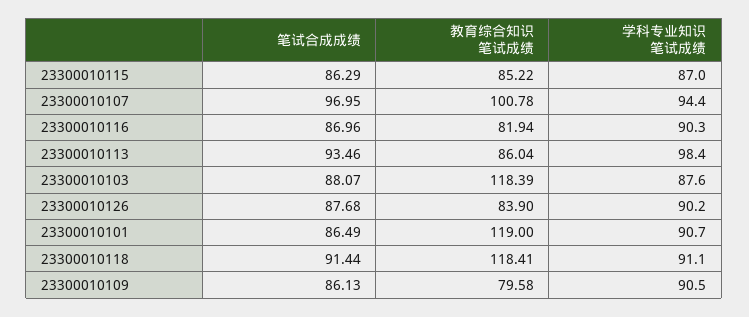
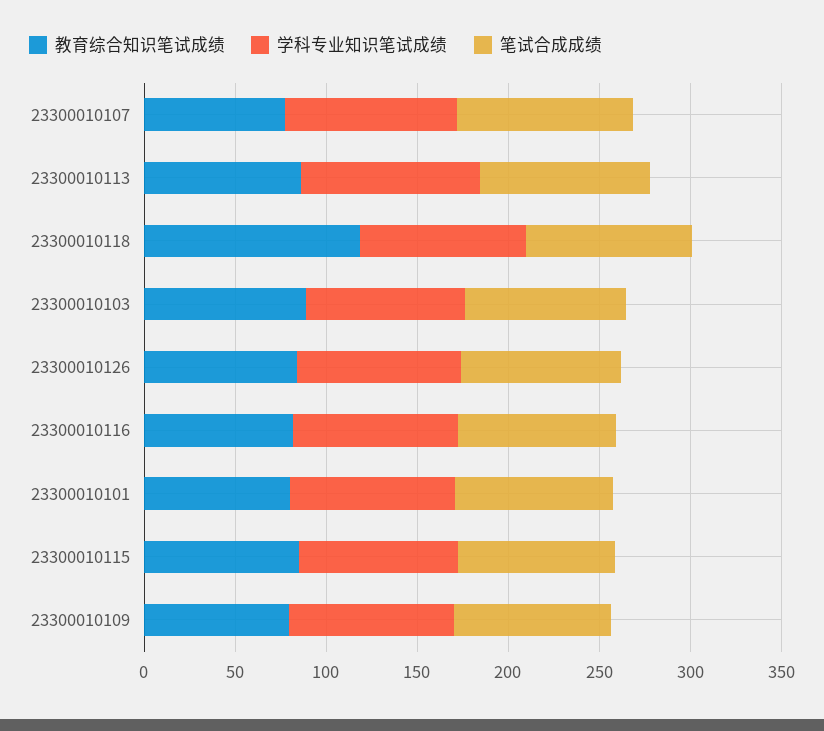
  {
    "笔试合成成绩": {
      "23300010115": 86.29,
      "23300010107": 96.95,
      "23300010116": 86.96,
      "23300010113": 93.46,
      "23300010103": 88.07,
      "23300010126": 87.68,
      "23300010101": 86.49,
      "23300010118": 91.44,
      "23300010109": 86.13
    },
    "教育综合知识笔试成绩": {
      "23300010115": 85.22,
-     "23300010107": 100.78,
+     "23300010107": 80,
      "23300010116": 81.94,
      "23300010113": 86.04,
-     "23300010103": 118.39,
+     "23300010103": 90,
      "23300010126": 83.9,
-     "23300010101": 119,
+     "23300010101": 80,
      "23300010118": 118.41,
      "23300010109": 79.58
    },
    "学科专业知识笔试成绩": {
      "23300010115": 87,
      "23300010107": 94.4,
      "23300010116": 90.3,
      "23300010113": 98.4,
      "23300010103": 87.6,
      "23300010126": 90.2,
      "23300010101": 90.7,
      "23300010118": 91.1,
      "23300010109": 90.5
    }
  }

